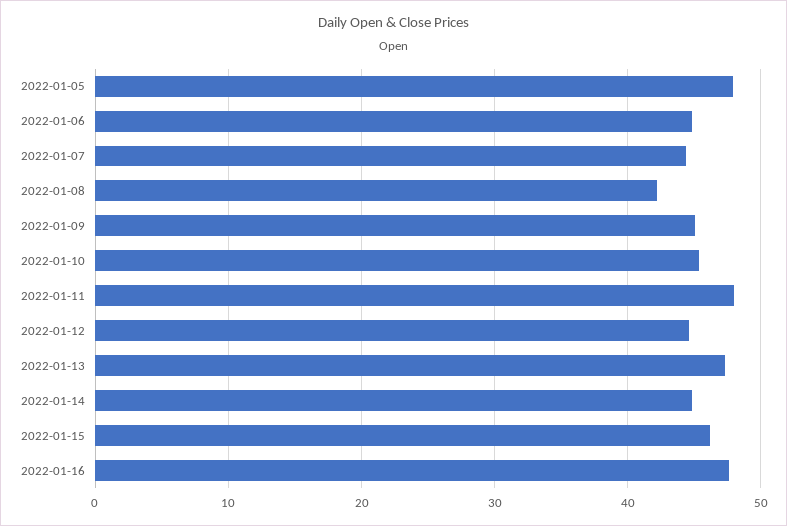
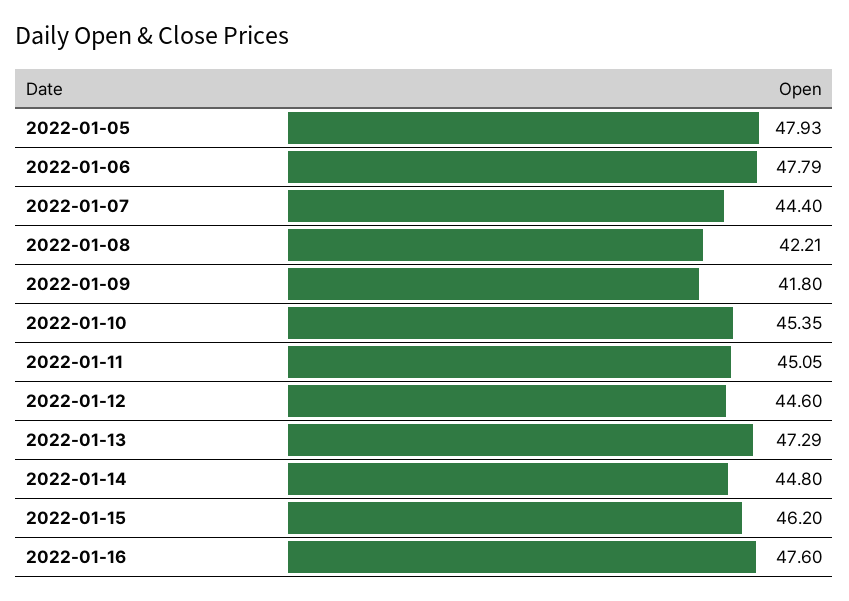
  {
    "2022-01-05": 47.93,
-   "2022-01-06": 45,
+   "2022-01-06": 47.79,
    "2022-01-07": 44.4,
    "2022-01-08": 42.21,
-   "2022-01-09": 45,
+   "2022-01-09": 41.8,
    "2022-01-10": 45.35,
-   "2022-01-11": 48,
+   "2022-01-11": 45.05,
    "2022-01-12": 44.6,
    "2022-01-13": 47.29,
    "2022-01-14": 44.8,
    "2022-01-15": 46.2,
    "2022-01-16": 47.6
  }

